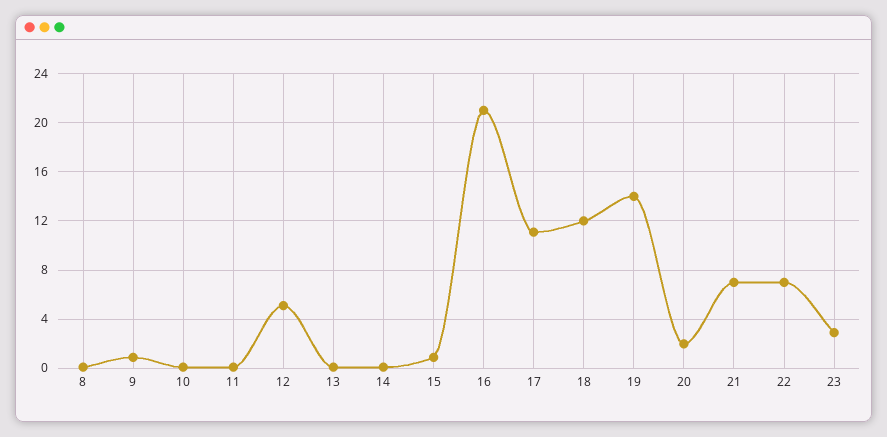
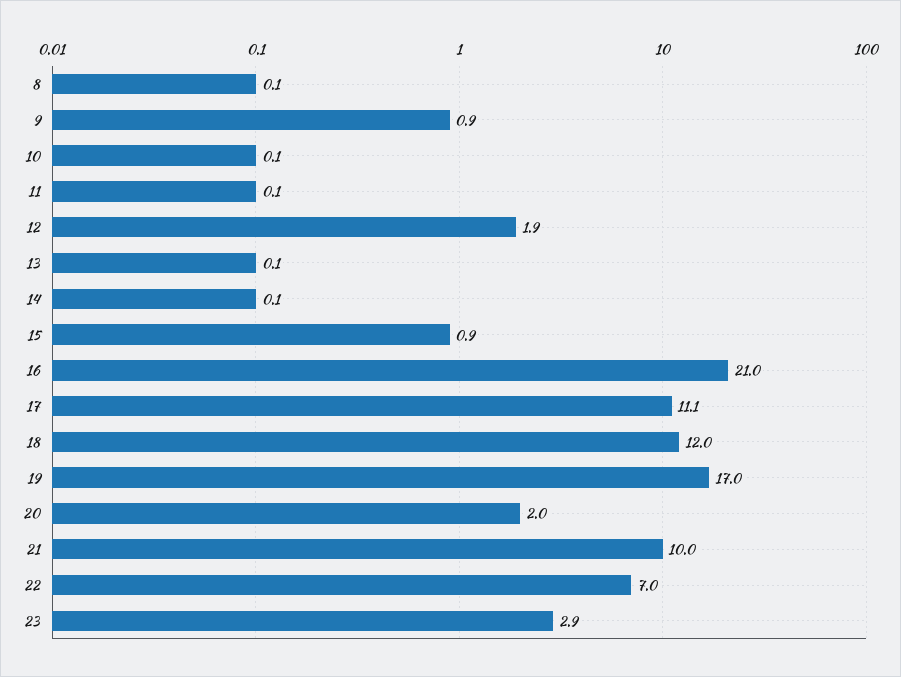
  {
    "8": 0.1,
    "9": 0.9,
    "10": 0.1,
    "11": 0.1,
-   "12": 5,
+   "12": 1.9,
    "13": 0.1,
    "14": 0.1,
    "15": 0.9,
    "16": 21,
    "17": 11.1,
    "18": 12,
-   "19": 14,
+   "19": 17,
    "20": 2,
-   "21": 7,
+   "21": 10,
    "22": 7,
    "23": 2.9
  }

